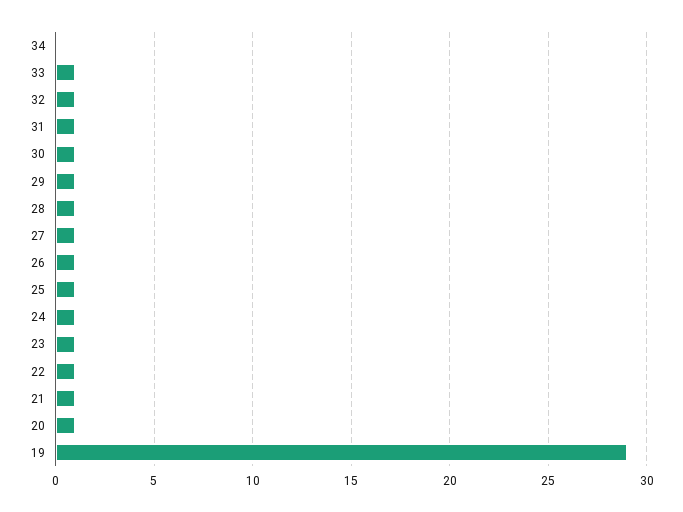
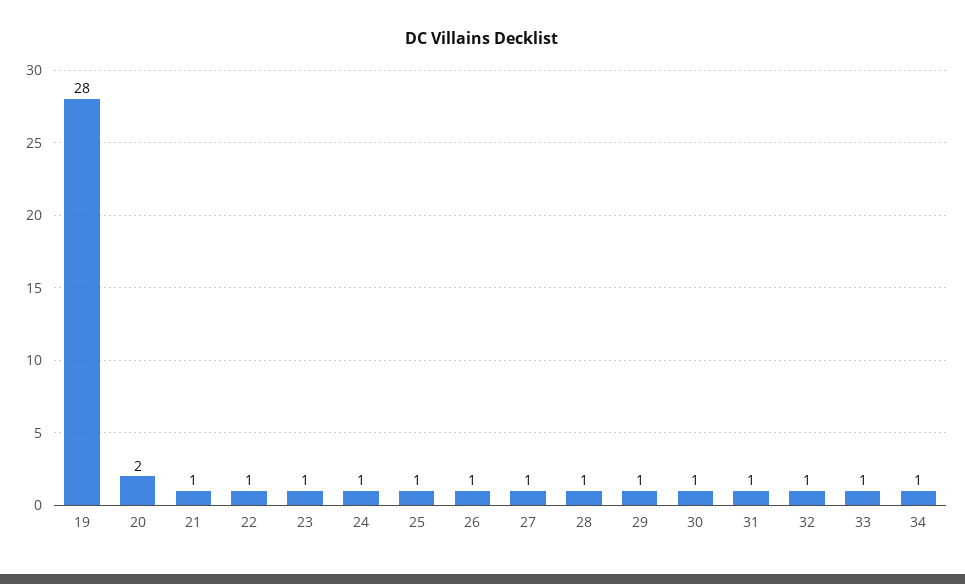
  {
-   "34": 0,
+   "34": 1,
    "33": 1,
    "32": 1,
    "31": 1,
    "30": 1,
    "29": 1,
    "28": 1,
    "27": 1,
    "26": 1,
    "25": 1,
    "24": 1,
    "23": 1,
    "22": 1,
    "21": 1,
-   "20": 1,
+   "20": 2,
-   "19": 29
+   "19": 28
  }

